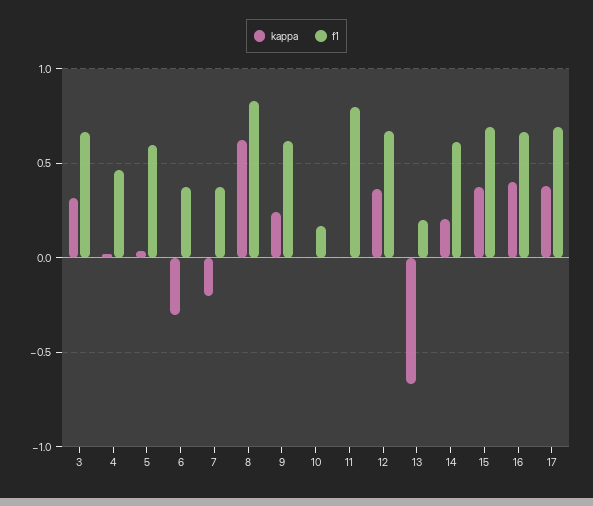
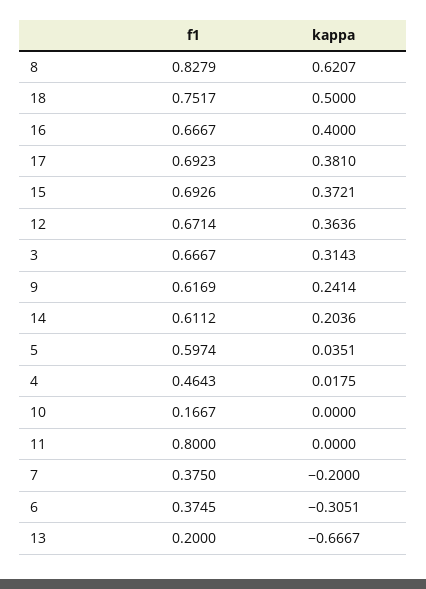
  {
    "kappa": {
      "3": 0.3143,
      "4": 0.0175,
      "5": 0.0351,
      "6": -0.3051,
      "7": -0.2,
      "8": 0.6207,
      "9": 0.2414,
      "10": 0,
      "11": 0,
      "12": 0.3636,
      "13": -0.6667,
      "14": 0.2036,
      "15": 0.3721,
      "16": 0.4,
-     "17": 0.381
+     "17": 0.381,
+     "18": 0.5
    },
    "f1": {
      "3": 0.6667,
      "4": 0.4643,
      "5": 0.5974,
      "6": 0.3745,
      "7": 0.375,
      "8": 0.8279,
      "9": 0.6169,
      "10": 0.1667,
      "11": 0.8,
      "12": 0.6714,
      "13": 0.2,
      "14": 0.6112,
      "15": 0.6926,
      "16": 0.6667,
-     "17": 0.6923
+     "17": 0.6923,
+     "18": 0.7517
    }
  }

